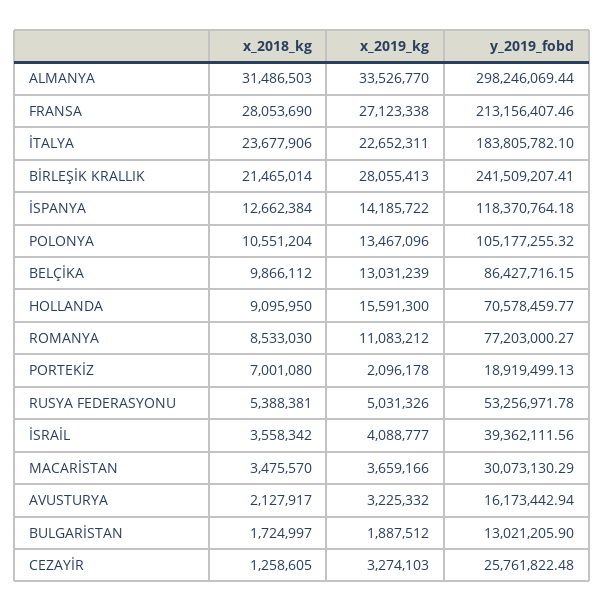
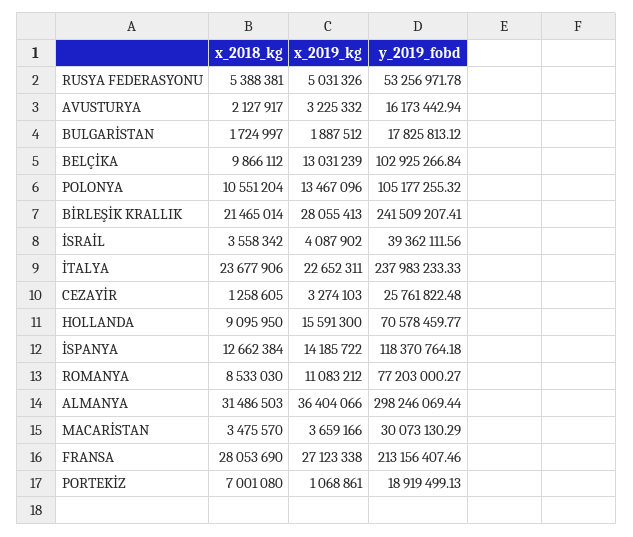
  {
    "x_2018_kg": {
      "ALMANYA": 31486503,
      "FRANSA": 28053690,
      "İTALYA": 23677906,
      "BİRLEŞİK KRALLIK": 21465014,
      "İSPANYA": 12662384,
      "POLONYA": 10551204,
      "BELÇİKA": 9866112,
      "HOLLANDA": 9095950,
      "ROMANYA": 8533030,
      "PORTEKİZ": 7001080,
      "RUSYA FEDERASYONU": 5388381,
      "İSRAİL": 3558342,
      "MACARİSTAN": 3475570,
      "AVUSTURYA": 2127917,
      "BULGARİSTAN": 1724997,
      "CEZAYİR": 1258605
    },
    "x_2019_kg": {
-     "ALMANYA": 33526770,
+     "ALMANYA": 36404066,
      "FRANSA": 27123338,
      "İTALYA": 22652311,
      "BİRLEŞİK KRALLIK": 28055413,
      "İSPANYA": 14185722,
      "POLONYA": 13467096,
      "BELÇİKA": 13031239,
      "HOLLANDA": 15591300,
      "ROMANYA": 11083212,
-     "PORTEKİZ": 2096178,
+     "PORTEKİZ": 1068861,
      "RUSYA FEDERASYONU": 5031326,
-     "İSRAİL": 4088777,
+     "İSRAİL": 4087902,
      "MACARİSTAN": 3659166,
      "AVUSTURYA": 3225332,
      "BULGARİSTAN": 1887512,
      "CEZAYİR": 3274103
    },
    "y_2019_fobd": {
      "ALMANYA": 298246069.44,
      "FRANSA": 213156407.46,
-     "İTALYA": 183805782.1,
+     "İTALYA": 237983233.33,
      "BİRLEŞİK KRALLIK": 241509207.41,
      "İSPANYA": 118370764.18,
      "POLONYA": 105177255.32,
-     "BELÇİKA": 86427716.15,
+     "BELÇİKA": 102925266.84,
      "HOLLANDA": 70578459.77,
      "ROMANYA": 77203000.27,
      "PORTEKİZ": 18919499.13,
      "RUSYA FEDERASYONU": 53256971.78,
      "İSRAİL": 39362111.56,
      "MACARİSTAN": 30073130.29,
      "AVUSTURYA": 16173442.94,
-     "BULGARİSTAN": 13021205.9,
+     "BULGARİSTAN": 17825813.12,
      "CEZAYİR": 25761822.48
    }
  }

